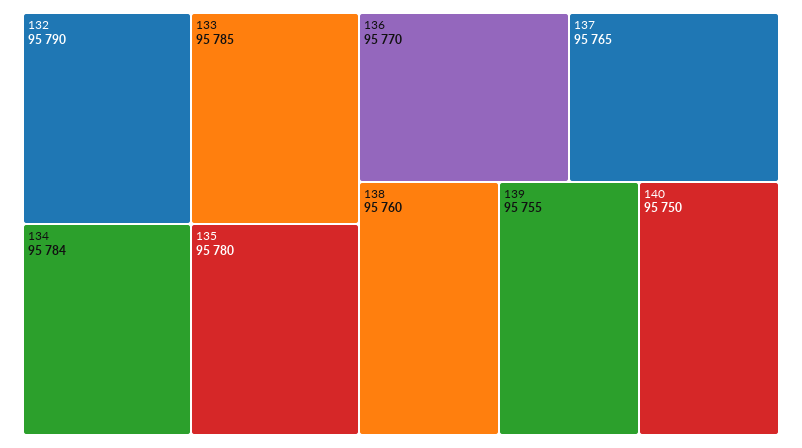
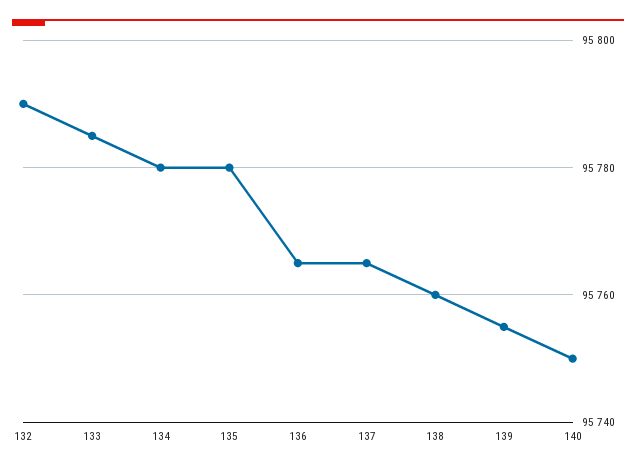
  {
    "132": 95790,
    "133": 95785,
-   "134": 95784,
+   "134": 95780,
    "135": 95780,
-   "136": 95770,
+   "136": 95765,
    "137": 95765,
    "138": 95760,
    "139": 95755,
    "140": 95750
  }

